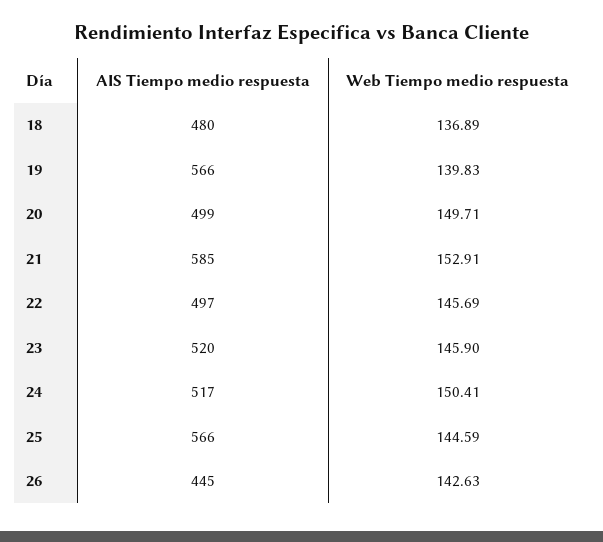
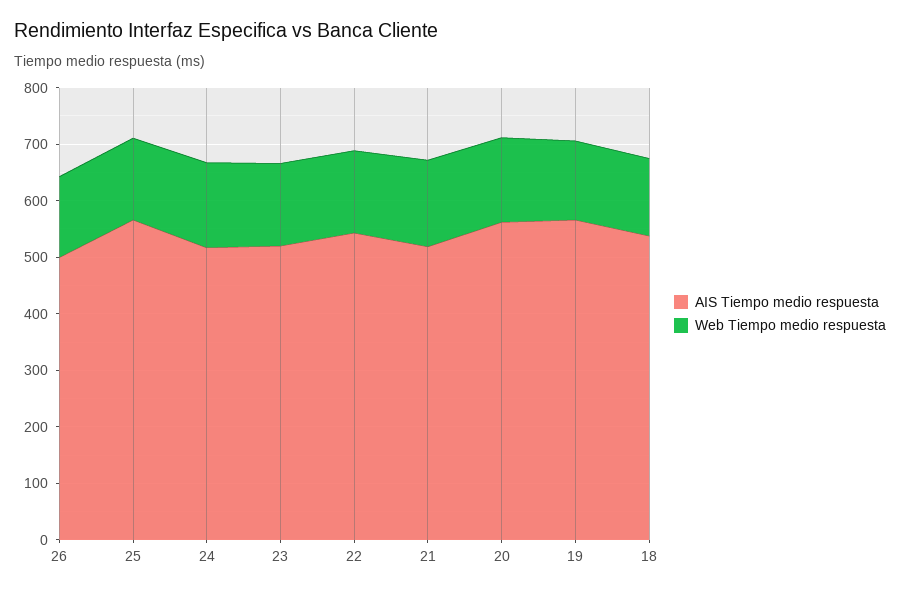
  {
    "AIS Tiempo medio respuesta": {
-     "18": 480,
+     "18": 540,
      "19": 566,
-     "20": 499,
+     "20": 560,
-     "21": 585,
+     "21": 520,
-     "22": 497,
+     "22": 540,
      "23": 520,
      "24": 517,
      "25": 566,
-     "26": 445
+     "26": 500
    },
    "Web Tiempo medio respuesta": {
      "18": 136.89,
      "19": 139.83,
      "20": 149.71,
      "21": 152.91,
      "22": 145.69,
      "23": 145.9,
      "24": 150.41,
      "25": 144.59,
      "26": 142.63
    }
  }

